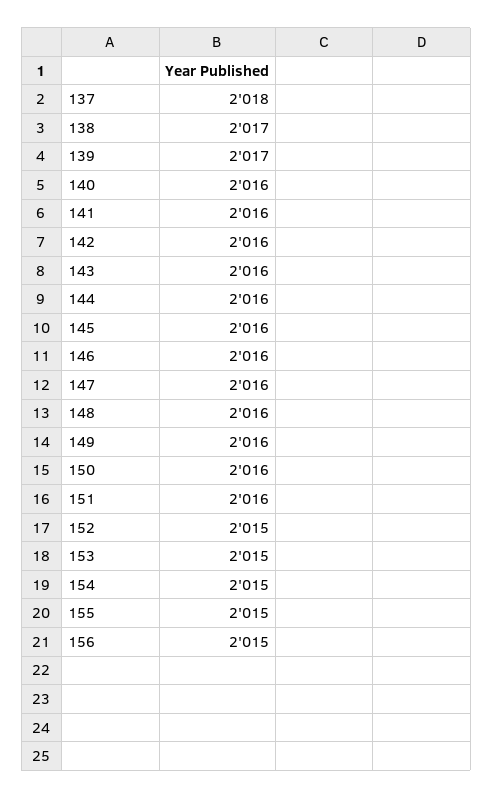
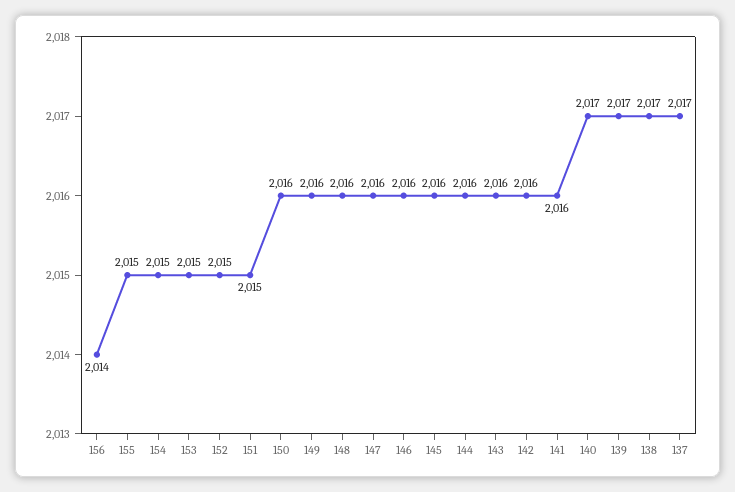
  {
-   "137": 2018,
+   "137": 2017,
    "138": 2017,
    "139": 2017,
-   "140": 2016,
+   "140": 2017,
    "141": 2016,
    "142": 2016,
    "143": 2016,
    "144": 2016,
    "145": 2016,
    "146": 2016,
    "147": 2016,
    "148": 2016,
    "149": 2016,
    "150": 2016,
-   "151": 2016,
+   "151": 2015,
    "152": 2015,
    "153": 2015,
    "154": 2015,
    "155": 2015,
-   "156": 2015
+   "156": 2014
  }

